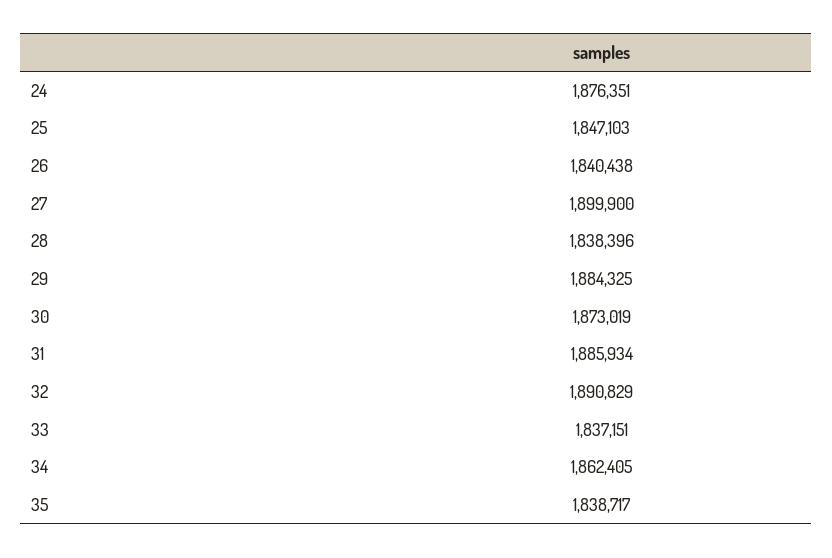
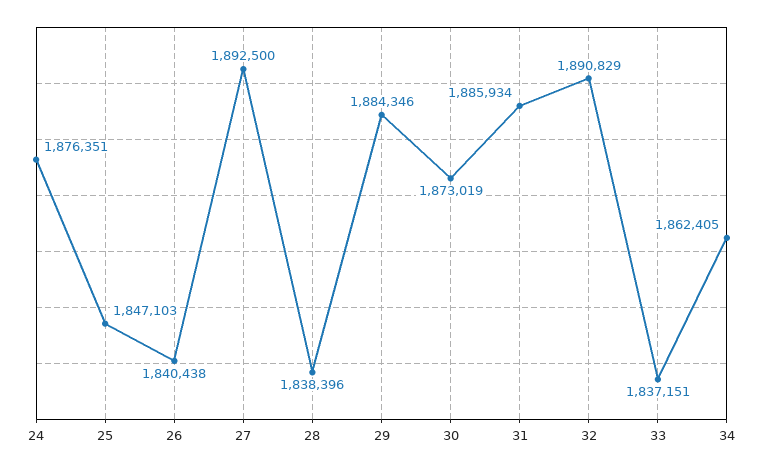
  {
    "24": 1876351,
    "25": 1847103,
    "26": 1840438,
-   "27": 1899900,
+   "27": 1892500,
    "28": 1838396,
-   "29": 1884325,
+   "29": 1884346,
    "30": 1873019,
    "31": 1885934,
    "32": 1890829,
    "33": 1837151,
-   "34": 1862405,
+   "34": 1862405
-   "35": 1838717
  }

